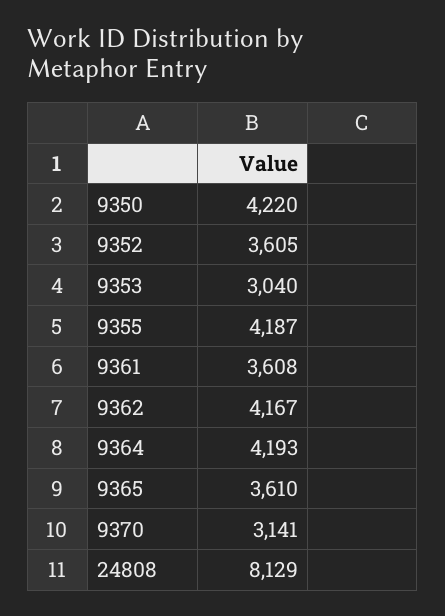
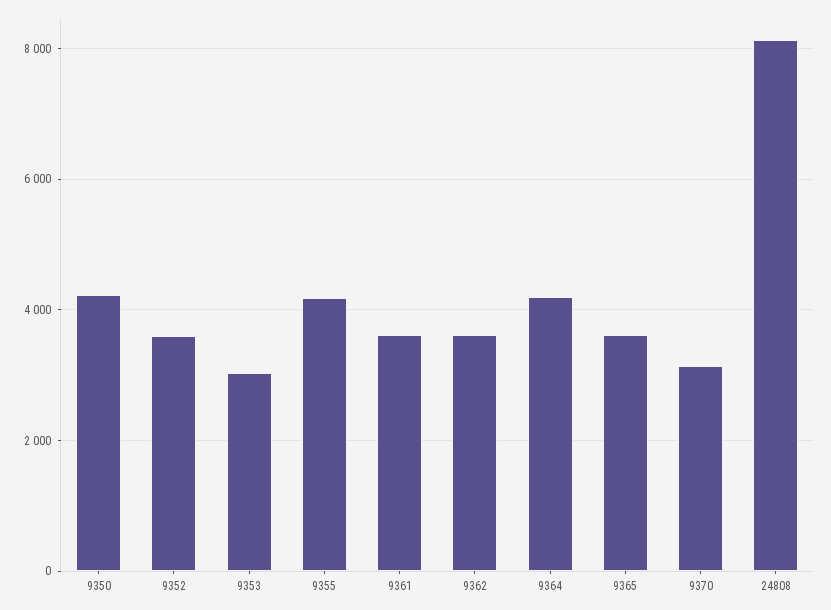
  {
    "9350": 4220,
    "9352": 3605,
    "9353": 3040,
    "9355": 4187,
    "9361": 3608,
-   "9362": 4167,
+   "9362": 3600,
    "9364": 4193,
    "9365": 3610,
    "9370": 3141,
    "24808": 8129
  }

